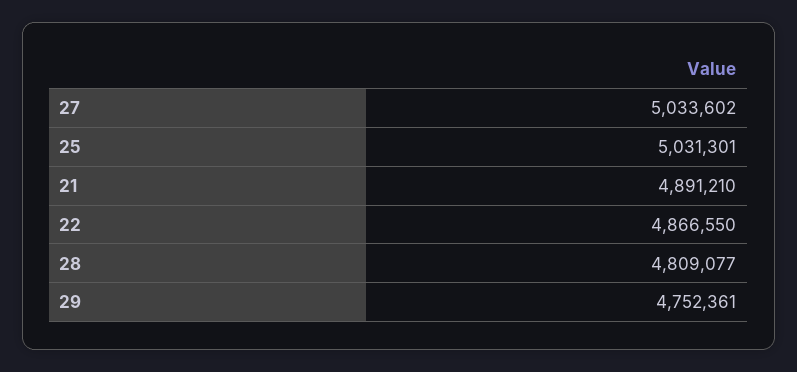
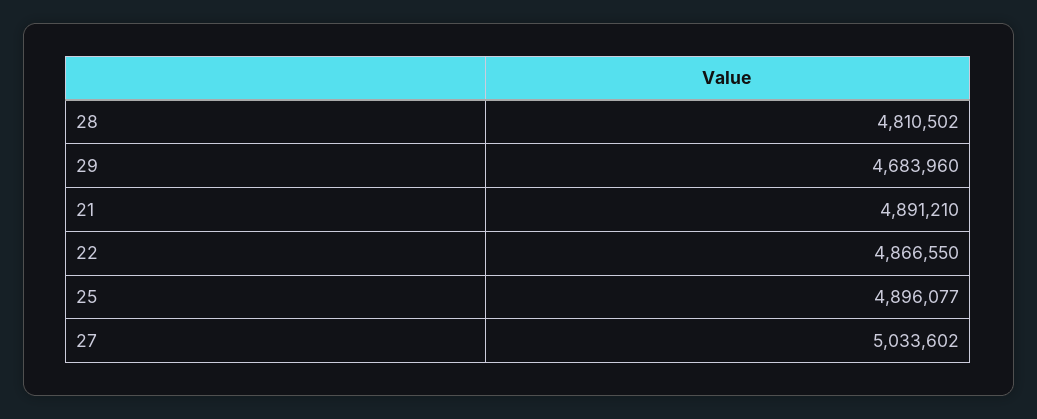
  {
    "27": 5033602,
-   "25": 5031301,
+   "25": 4896077,
    "21": 4891210,
    "22": 4866550,
-   "28": 4809077,
+   "28": 4810502,
-   "29": 4752361
+   "29": 4683960
  }

